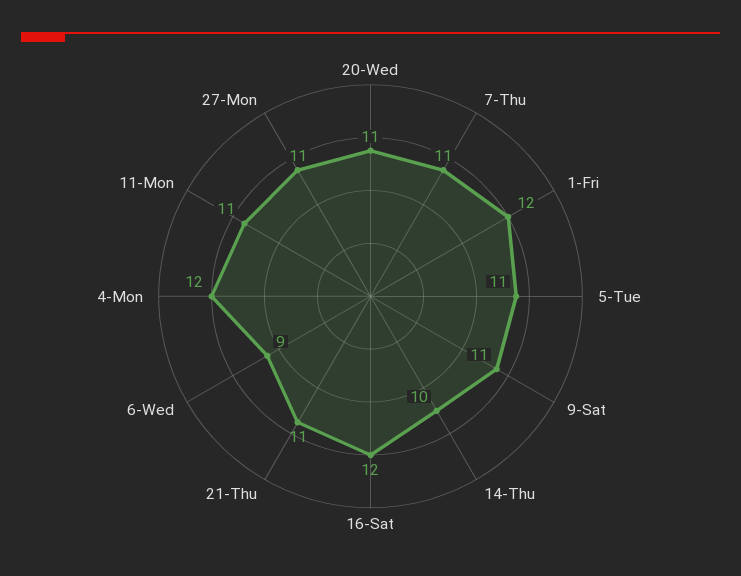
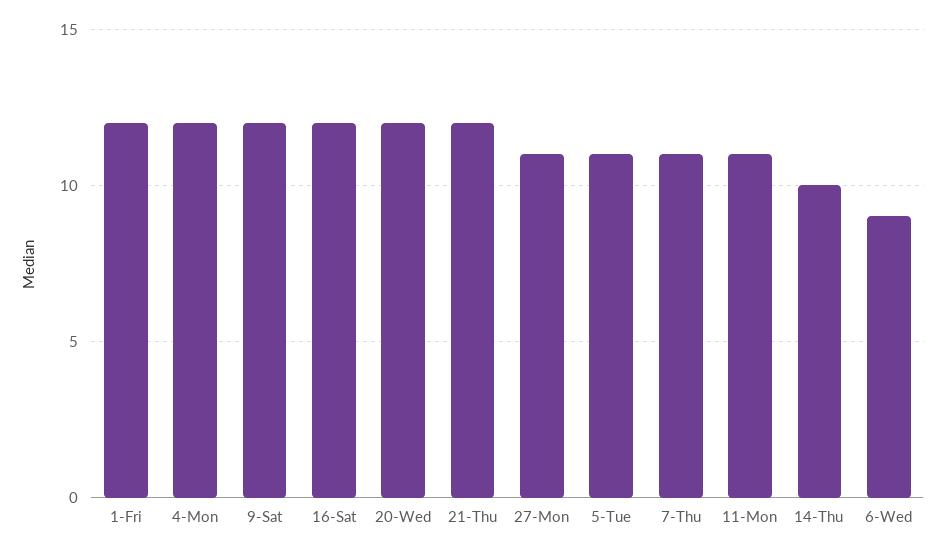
  {
-   "20-Wed": 11,
+   "20-Wed": 12,
    "7-Thu": 11,
    "1-Fri": 12,
    "5-Tue": 11,
-   "9-Sat": 11,
+   "9-Sat": 12,
    "14-Thu": 10,
    "16-Sat": 12,
-   "21-Thu": 11,
+   "21-Thu": 12,
    "6-Wed": 9,
    "4-Mon": 12,
    "11-Mon": 11,
    "27-Mon": 11
  }

